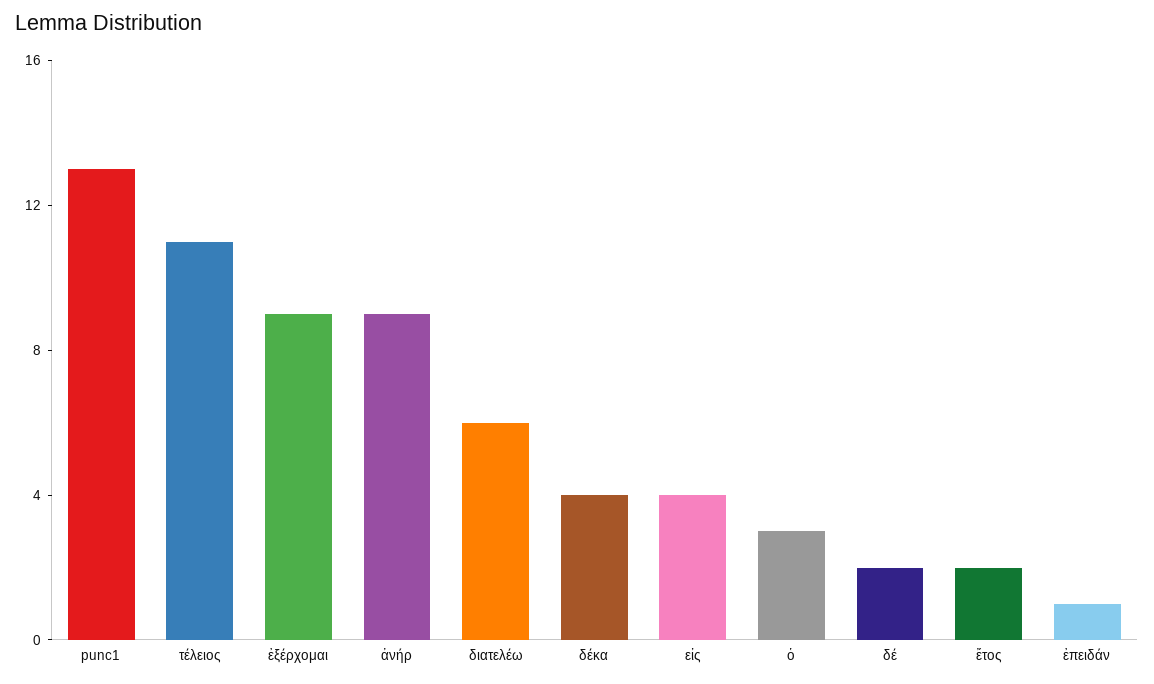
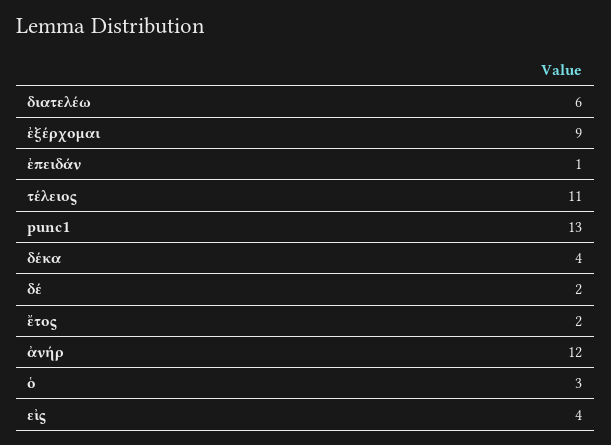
  {
    "punc1": 13,
    "τέλειος": 11,
    "ἐξέρχομαι": 9,
-   "ἀνήρ": 9,
+   "ἀνήρ": 12,
    "διατελέω": 6,
    "δέκα": 4,
    "εἰς": 4,
    "ὁ": 3,
    "δέ": 2,
    "ἔτος": 2,
    "ἐπειδάν": 1
  }

